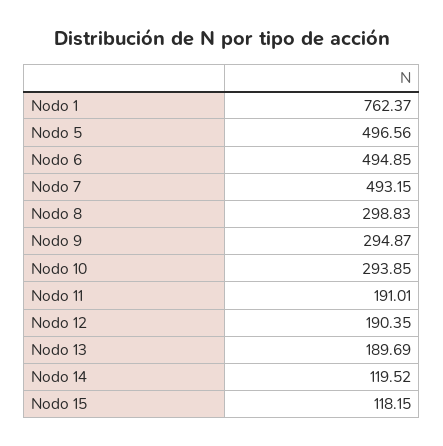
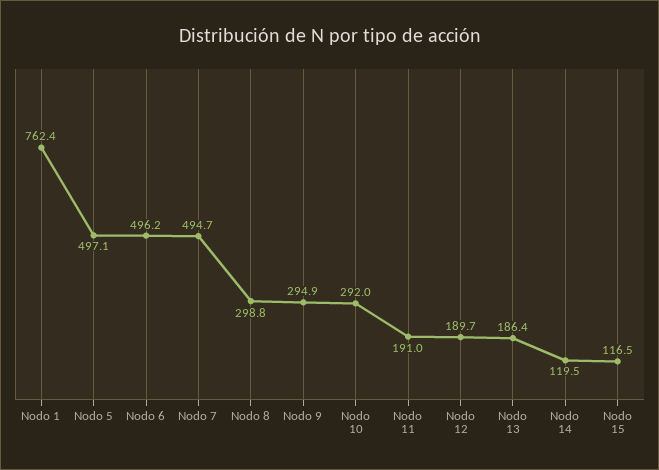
  {
    "Nodo 1": 762.37,
-   "Nodo 5": 496.56,
+   "Nodo 5": 497.1,
-   "Nodo 6": 494.85,
+   "Nodo 6": 496.2,
-   "Nodo 7": 493.15,
+   "Nodo 7": 494.7,
    "Nodo 8": 298.83,
    "Nodo 9": 294.87,
-   "Nodo 10": 293.85,
+   "Nodo 10": 292,
    "Nodo 11": 191.01,
-   "Nodo 12": 190.35,
+   "Nodo 12": 189.7,
-   "Nodo 13": 189.69,
+   "Nodo 13": 186.4,
    "Nodo 14": 119.52,
-   "Nodo 15": 118.15
+   "Nodo 15": 116.5
  }

